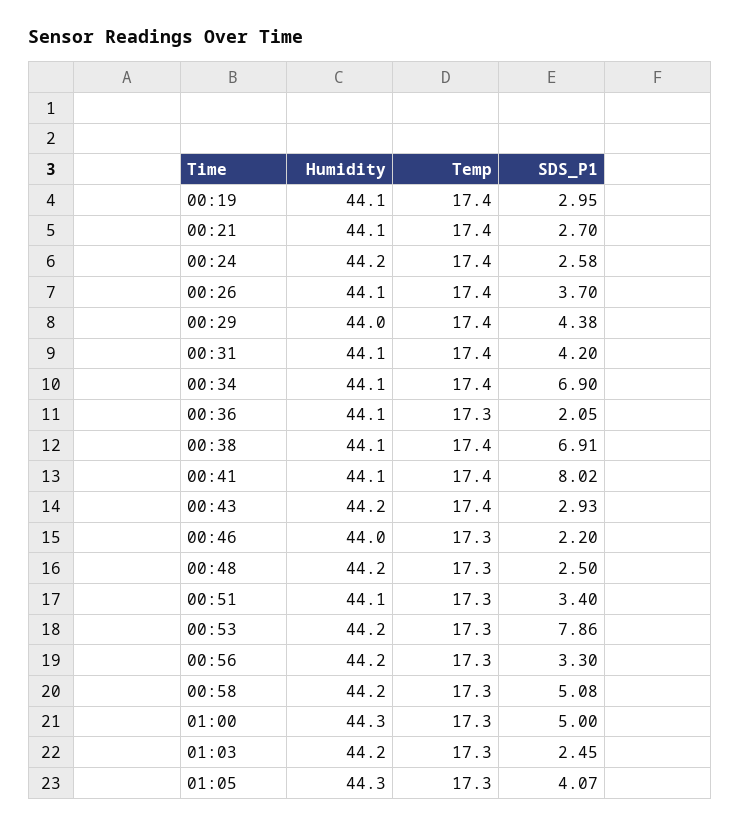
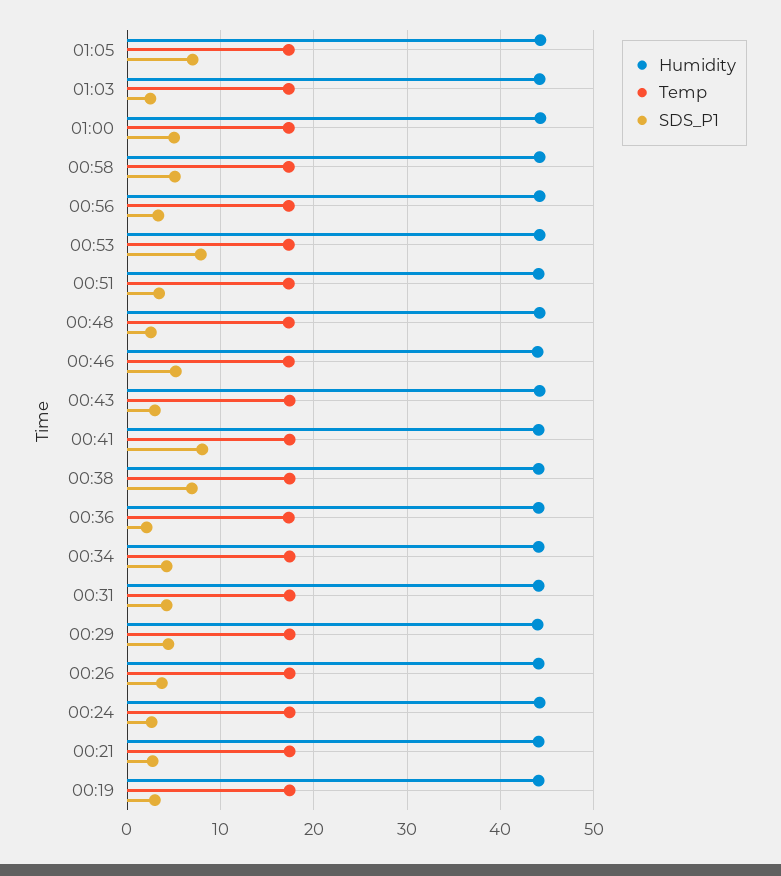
  {
    "Humidity": {
      "00:19": 44.1,
      "00:21": 44.1,
      "00:24": 44.2,
      "00:26": 44.1,
      "00:29": 44,
      "00:31": 44.1,
      "00:34": 44.1,
      "00:36": 44.1,
      "00:38": 44.1,
      "00:41": 44.1,
      "00:43": 44.2,
      "00:46": 44,
      "00:48": 44.2,
      "00:51": 44.1,
      "00:53": 44.2,
      "00:56": 44.2,
      "00:58": 44.2,
      "01:00": 44.3,
      "01:03": 44.2,
      "01:05": 44.3
    },
    "Temp": {
      "00:19": 17.4,
      "00:21": 17.4,
      "00:24": 17.4,
      "00:26": 17.4,
      "00:29": 17.4,
      "00:31": 17.4,
      "00:34": 17.4,
      "00:36": 17.3,
      "00:38": 17.4,
      "00:41": 17.4,
      "00:43": 17.4,
      "00:46": 17.3,
      "00:48": 17.3,
      "00:51": 17.3,
      "00:53": 17.3,
      "00:56": 17.3,
      "00:58": 17.3,
      "01:00": 17.3,
      "01:03": 17.3,
      "01:05": 17.3
    },
    "SDS_P1": {
      "00:19": 2.95,
      "00:21": 2.7,
      "00:24": 2.58,
      "00:26": 3.7,
      "00:29": 4.38,
      "00:31": 4.2,
-     "00:34": 6.9,
+     "00:34": 4,
      "00:36": 2.05,
      "00:38": 6.91,
      "00:41": 8.02,
      "00:43": 2.93,
-     "00:46": 2.2,
+     "00:46": 5,
      "00:48": 2.5,
      "00:51": 3.4,
      "00:53": 7.86,
      "00:56": 3.3,
      "00:58": 5.08,
      "01:00": 5,
      "01:03": 2.45,
-     "01:05": 4.07
+     "01:05": 7
    }
  }

